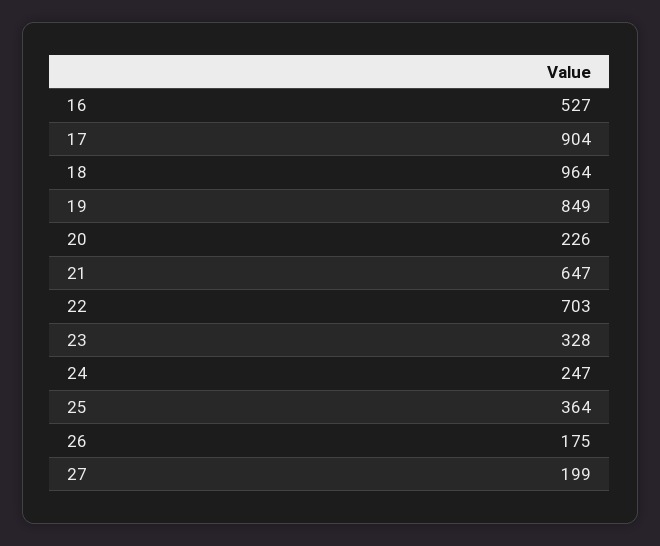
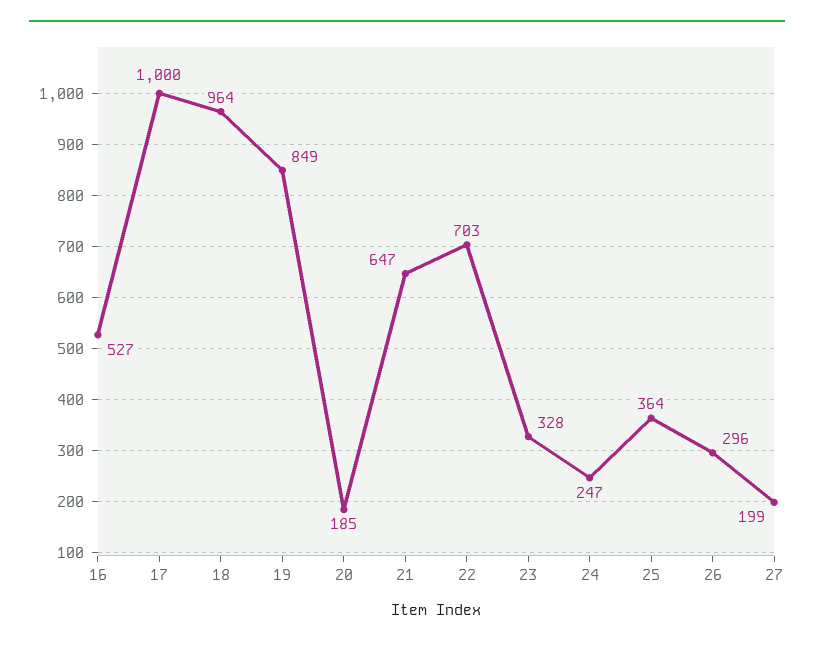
  {
    "16": 527,
-   "17": 904,
+   "17": 1000,
    "18": 964,
    "19": 849,
-   "20": 226,
+   "20": 185,
    "21": 647,
    "22": 703,
    "23": 328,
    "24": 247,
    "25": 364,
-   "26": 175,
+   "26": 296,
    "27": 199
  }

